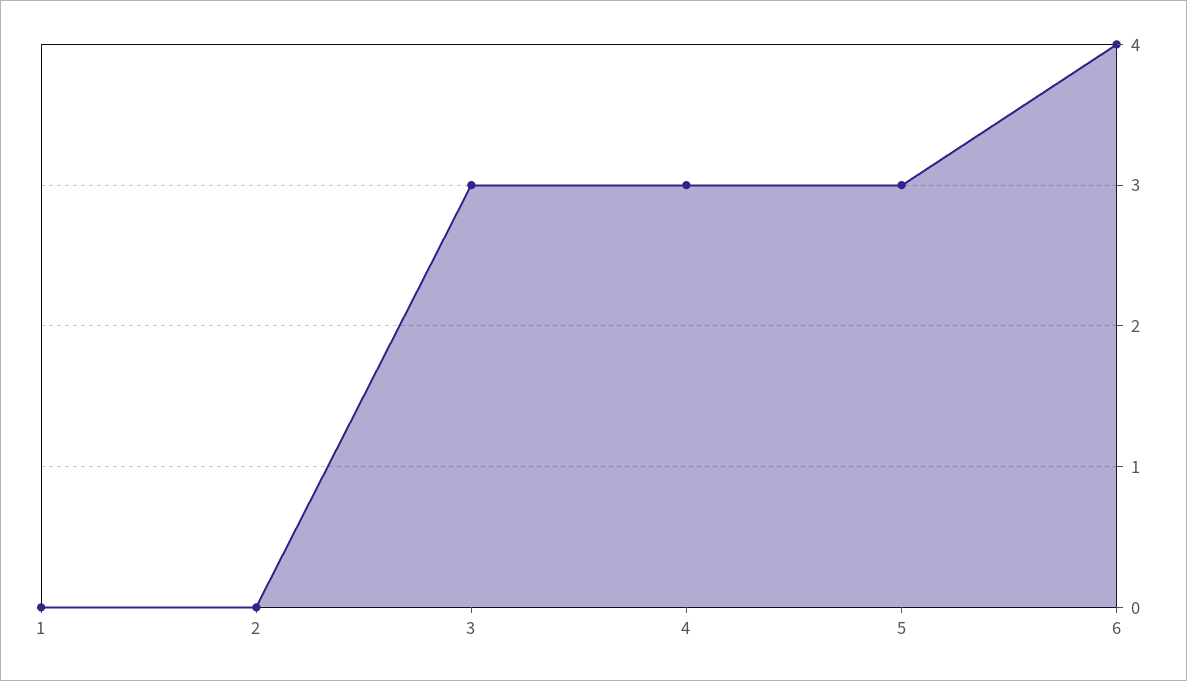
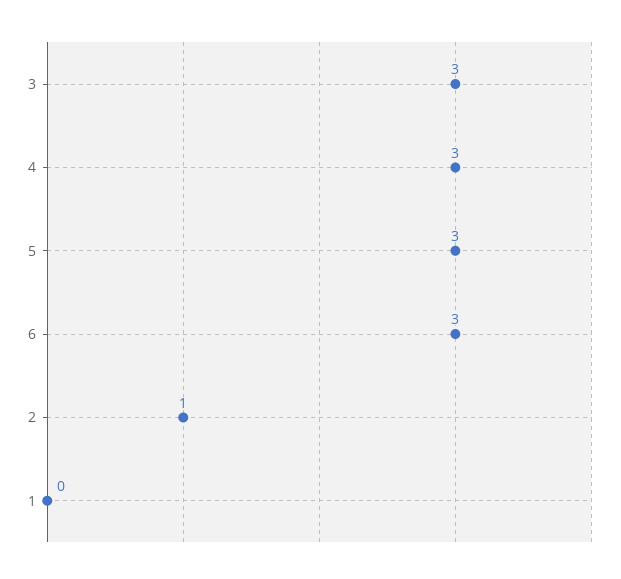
  {
    "1": 0,
-   "2": 0,
+   "2": 1,
    "3": 3,
    "4": 3,
    "5": 3,
-   "6": 4
+   "6": 3
  }

